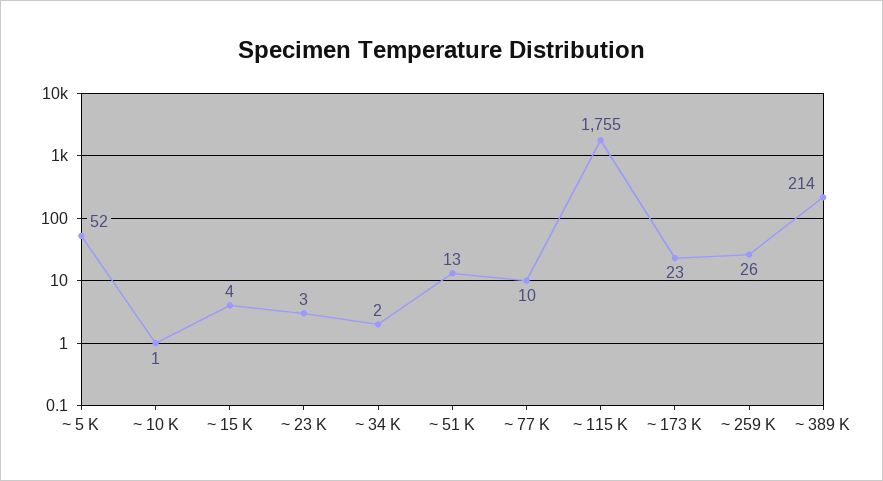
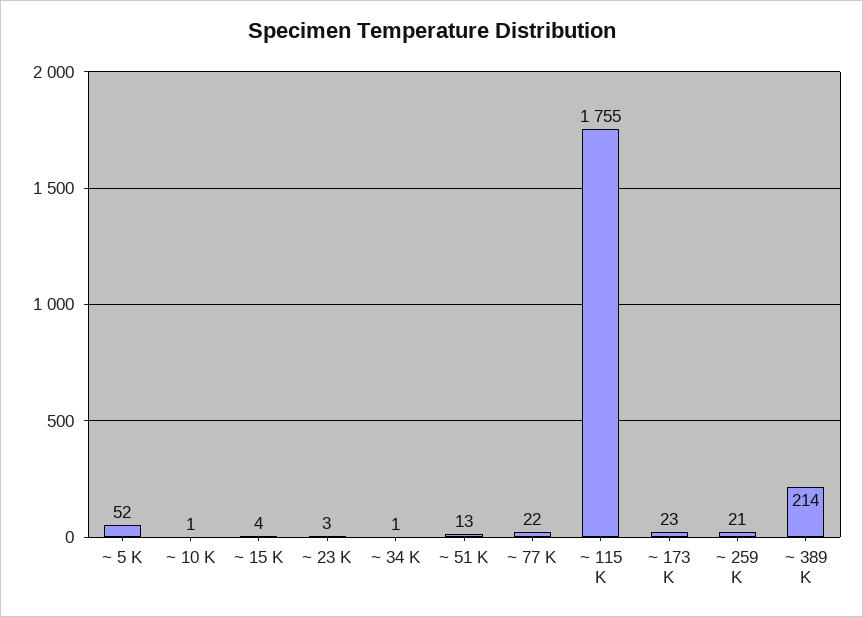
  {
    "~ 5 K": 52,
    "~ 10 K": 1,
    "~ 15 K": 4,
    "~ 23 K": 3,
-   "~ 34 K": 2,
+   "~ 34 K": 1,
    "~ 51 K": 13,
-   "~ 77 K": 10,
+   "~ 77 K": 22,
    "~ 115 K": 1755,
    "~ 173 K": 23,
-   "~ 259 K": 26,
+   "~ 259 K": 21,
    "~ 389 K": 214
  }

